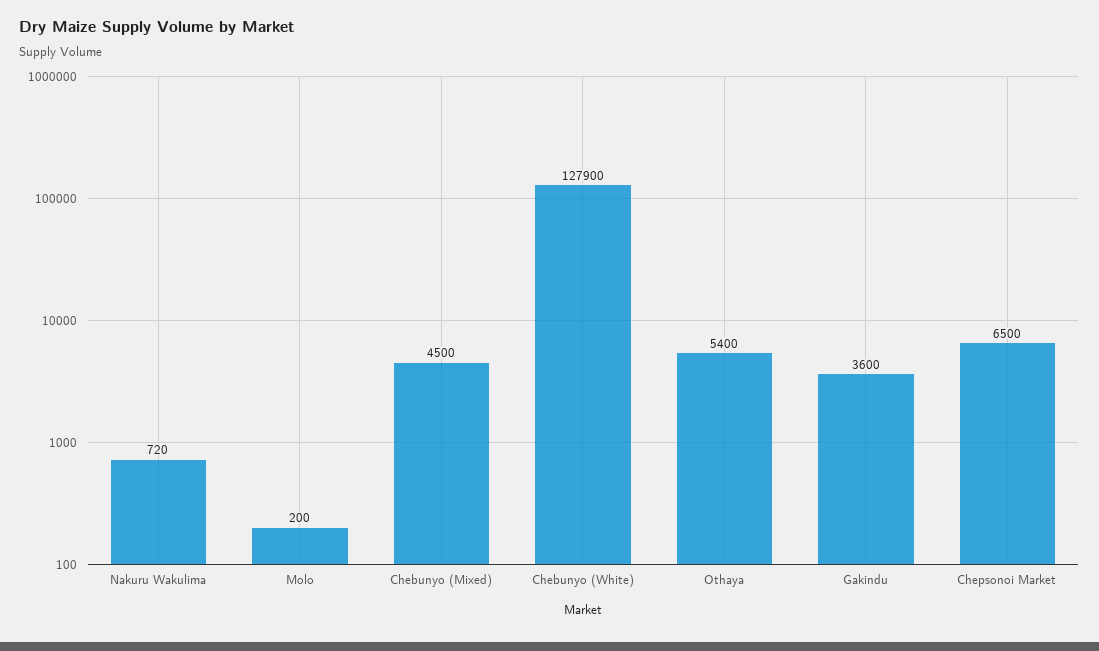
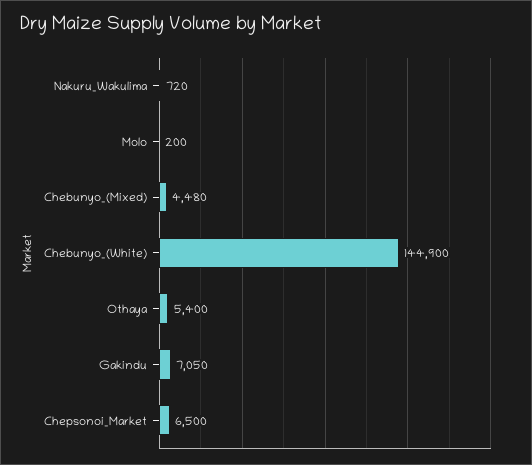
  {
    "Nakuru Wakulima": 720,
    "Molo": 200,
-   "Chebunyo (Mixed)": 4500,
+   "Chebunyo (Mixed)": 4480,
-   "Chebunyo (White)": 127900,
+   "Chebunyo (White)": 144900,
    "Othaya": 5400,
-   "Gakindu": 3600,
+   "Gakindu": 7050,
    "Chepsonoi Market": 6500
  }

